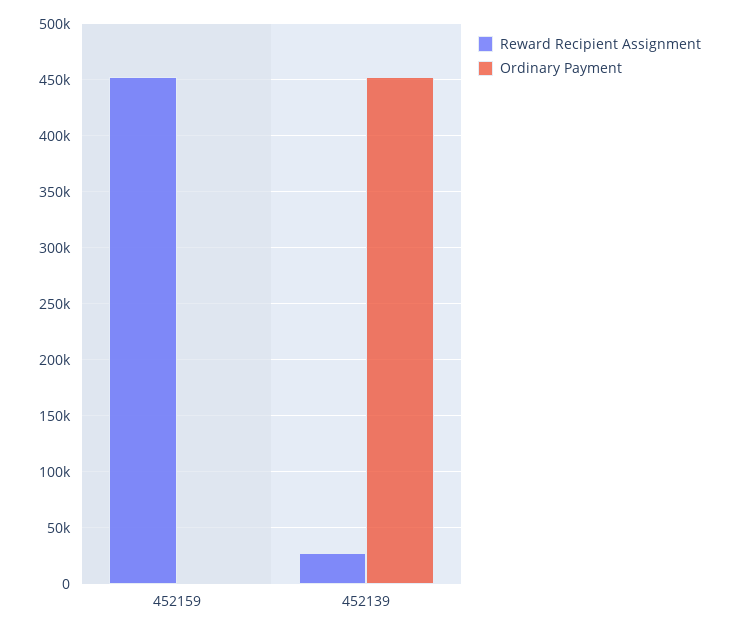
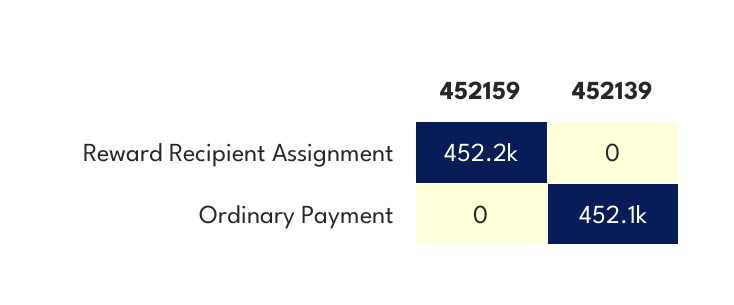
  {
    "Reward Recipient Assignment": {
      "452159": 452200,
-     "452139": 30000
+     "452139": 0
    },
    "Ordinary Payment": {
      "452159": 0,
      "452139": 452100
    }
  }

